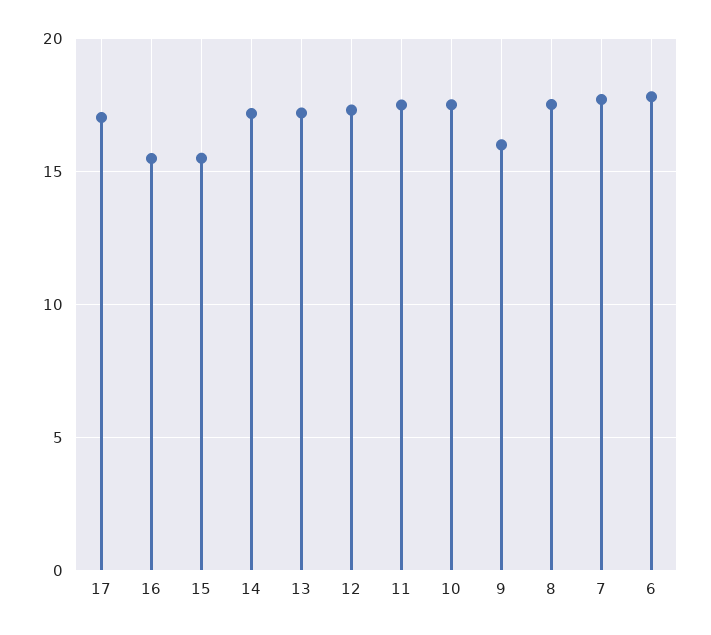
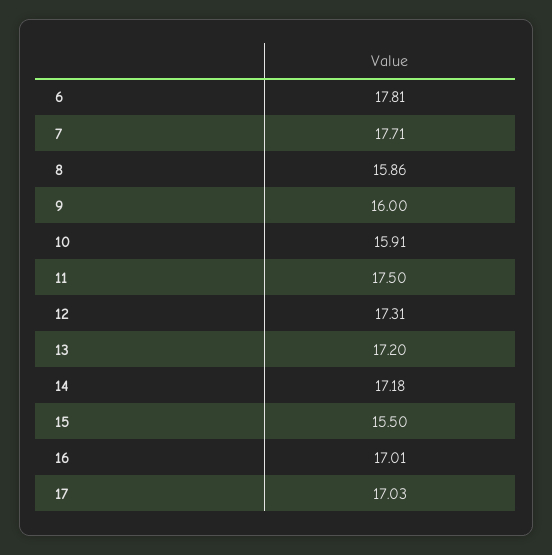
  {
    "17": 17.03,
-   "16": 15.5,
+   "16": 17.01,
    "15": 15.5,
    "14": 17.18,
    "13": 17.2,
    "12": 17.31,
    "11": 17.5,
-   "10": 17.5,
+   "10": 15.91,
    "9": 16,
-   "8": 17.5,
+   "8": 15.86,
    "7": 17.71,
    "6": 17.81
  }

